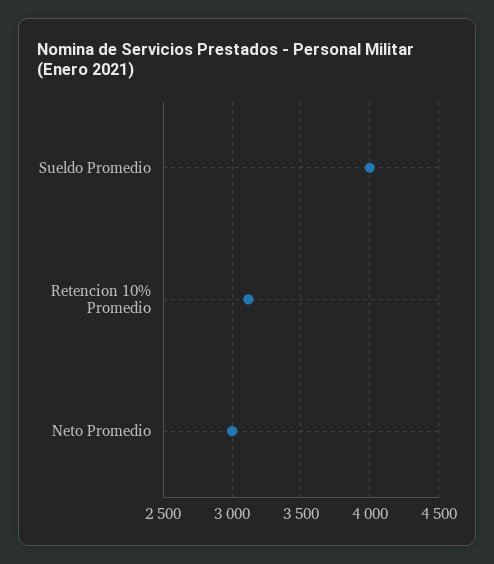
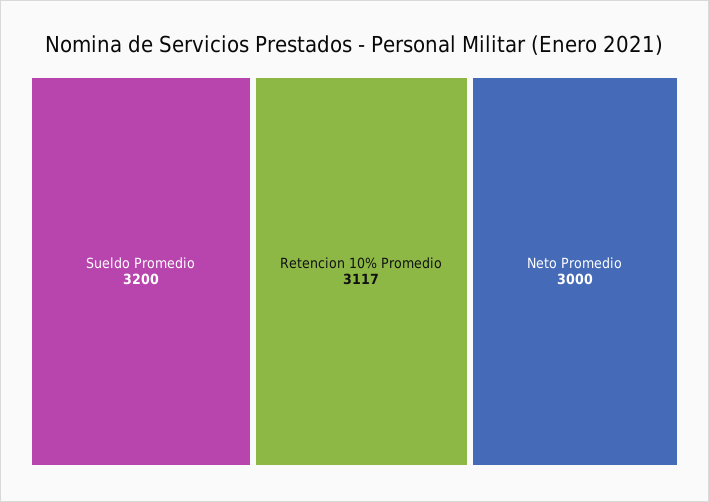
  {
-   "Sueldo Promedio": 4000,
+   "Sueldo Promedio": 3200,
    "Retencion 10% Promedio": 3117,
    "Neto Promedio": 3000
  }

